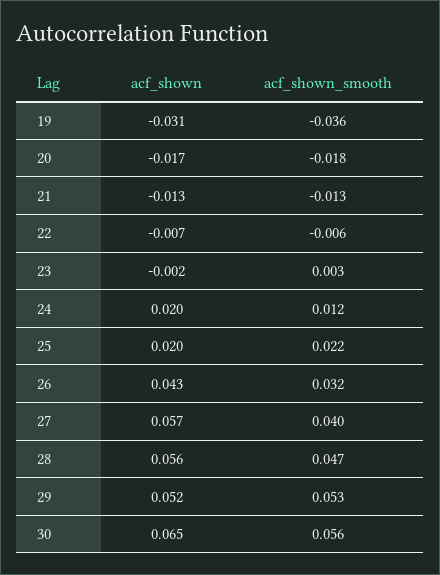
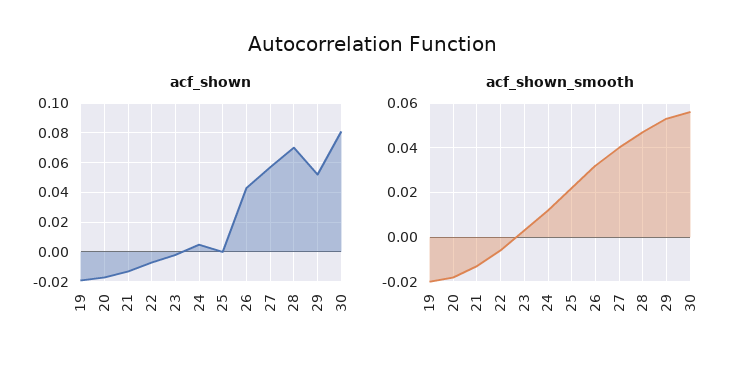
  {
    "acf_shown": {
-     "19": -0.031,
+     "19": -0.02,
      "20": -0.017,
      "21": -0.013,
      "22": -0.007,
      "23": -0.002,
-     "24": 0.02,
+     "24": 0.005,
-     "25": 0.02,
+     "25": 0,
      "26": 0.043,
      "27": 0.057,
-     "28": 0.056,
+     "28": 0.07,
      "29": 0.052,
-     "30": 0.065
+     "30": 0.08
    },
    "acf_shown_smooth": {
-     "19": -0.036,
+     "19": -0.02,
      "20": -0.018,
      "21": -0.013,
      "22": -0.006,
      "23": 0.003,
      "24": 0.012,
      "25": 0.022,
      "26": 0.032,
      "27": 0.04,
      "28": 0.047,
      "29": 0.053,
      "30": 0.056
    }
  }

